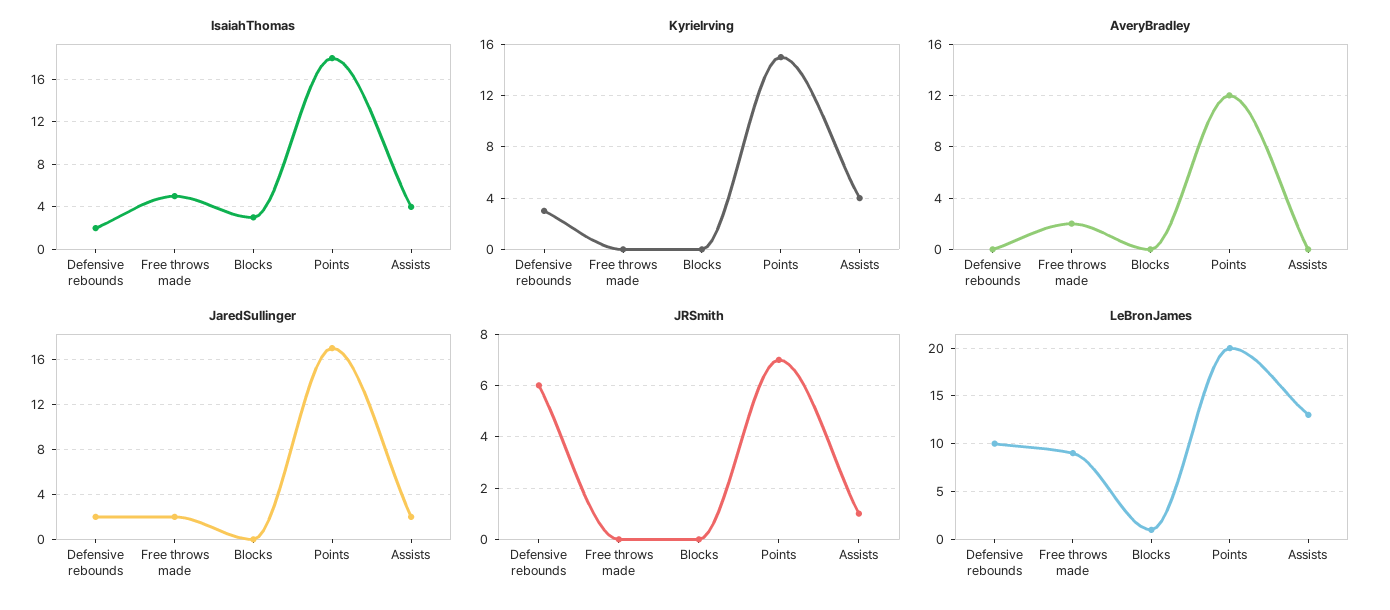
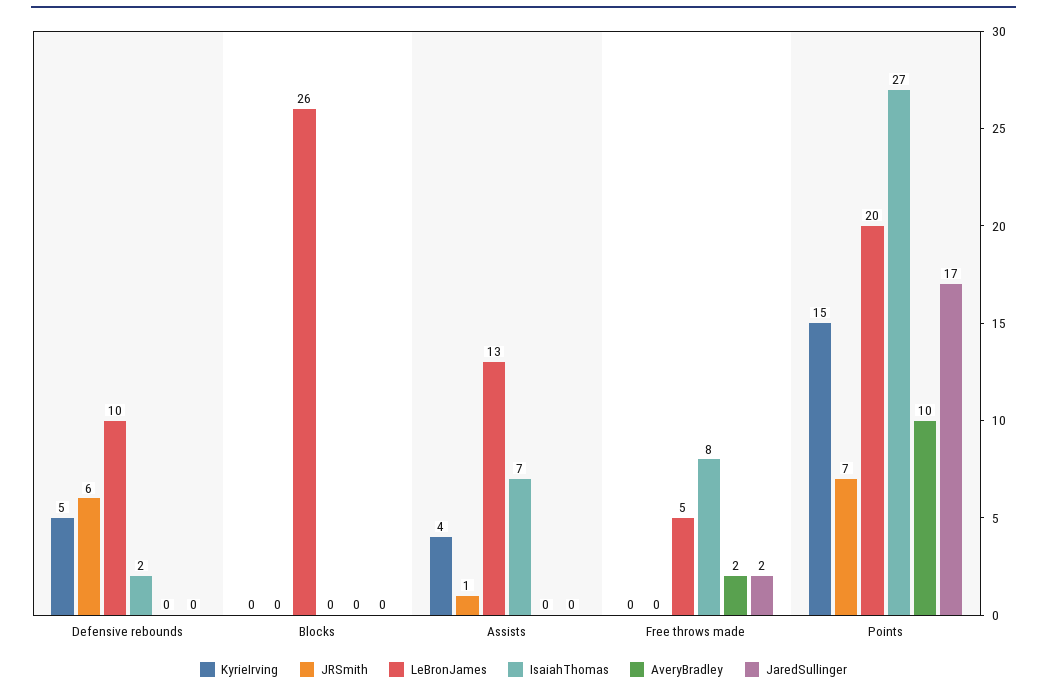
  {
    "IsaiahThomas": {
      "Defensive rebounds": 2,
-     "Free throws made": 5,
+     "Free throws made": 8,
-     "Blocks": 3,
+     "Blocks": 0,
-     "Points": 18,
+     "Points": 27,
-     "Assists": 4
+     "Assists": 7
    },
    "KyrieIrving": {
-     "Defensive rebounds": 3,
+     "Defensive rebounds": 5,
      "Free throws made": 0,
      "Blocks": 0,
      "Points": 15,
      "Assists": 4
    },
    "AveryBradley": {
      "Defensive rebounds": 0,
      "Free throws made": 2,
      "Blocks": 0,
-     "Points": 12,
+     "Points": 10,
      "Assists": 0
    },
    "JaredSullinger": {
-     "Defensive rebounds": 2,
+     "Defensive rebounds": 0,
      "Free throws made": 2,
      "Blocks": 0,
      "Points": 17,
-     "Assists": 2
+     "Assists": 0
    },
    "JRSmith": {
      "Defensive rebounds": 6,
      "Free throws made": 0,
      "Blocks": 0,
      "Points": 7,
      "Assists": 1
    },
    "LeBronJames": {
      "Defensive rebounds": 10,
-     "Free throws made": 9,
+     "Free throws made": 5,
-     "Blocks": 1,
+     "Blocks": 26,
      "Points": 20,
      "Assists": 13
    }
  }

